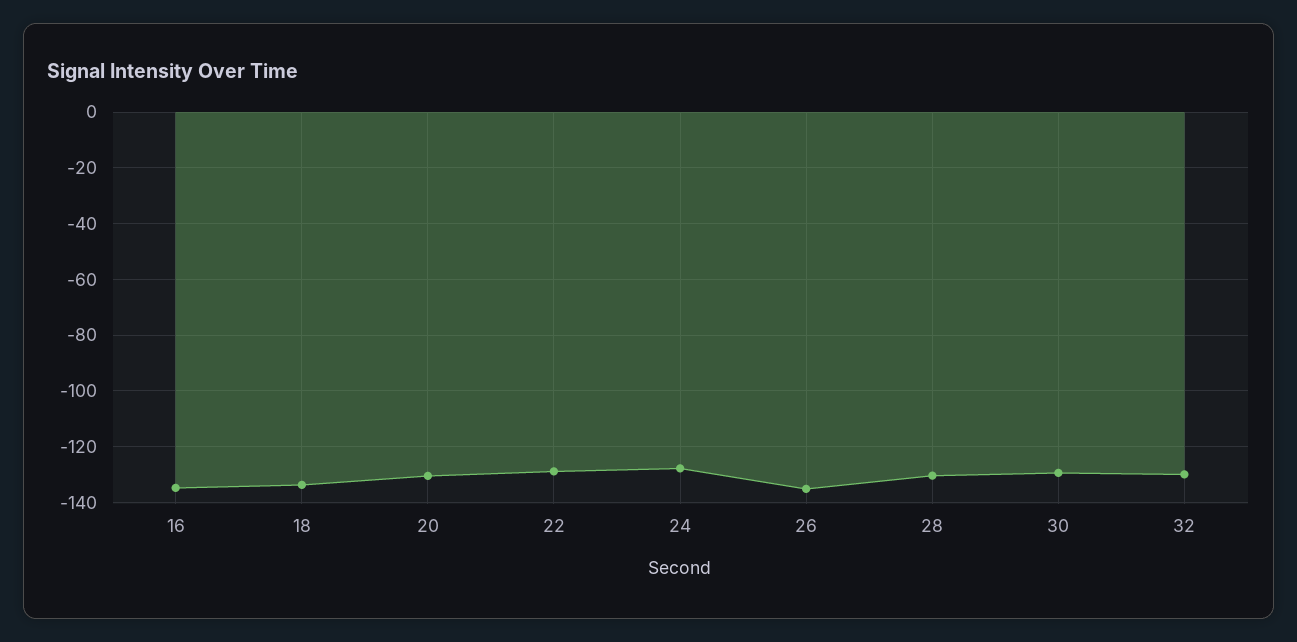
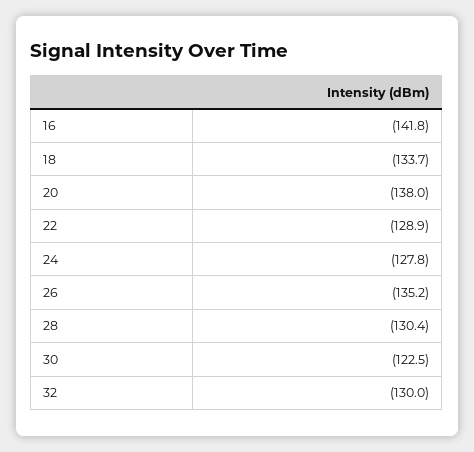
  {
-   "16": -135,
+   "16": -141.8,
    "18": -133.7,
-   "20": -130,
+   "20": -138,
    "22": -128.9,
    "24": -127.8,
    "26": -135.2,
    "28": -130.4,
-   "30": -130,
+   "30": -122.5,
    "32": -130
  }

